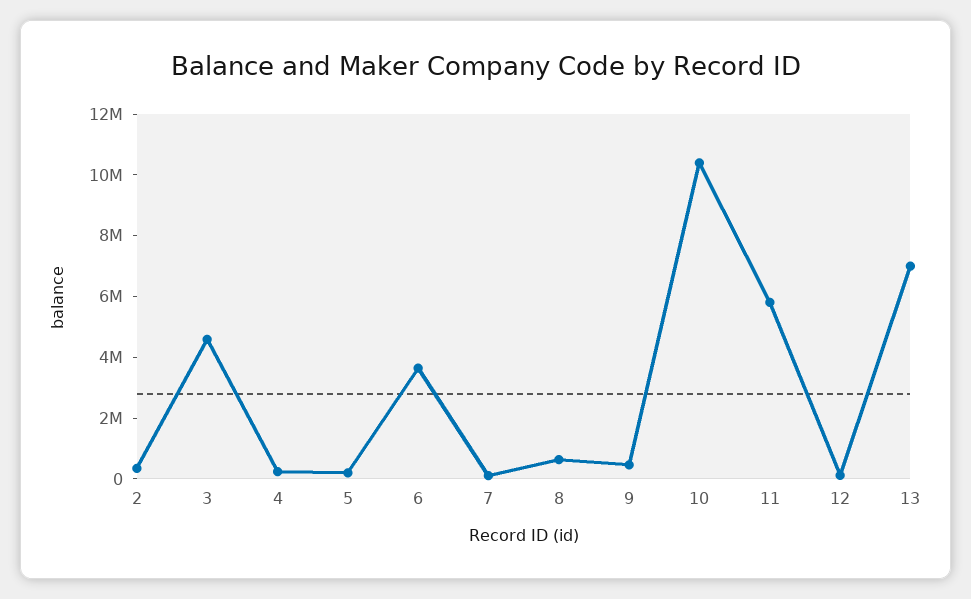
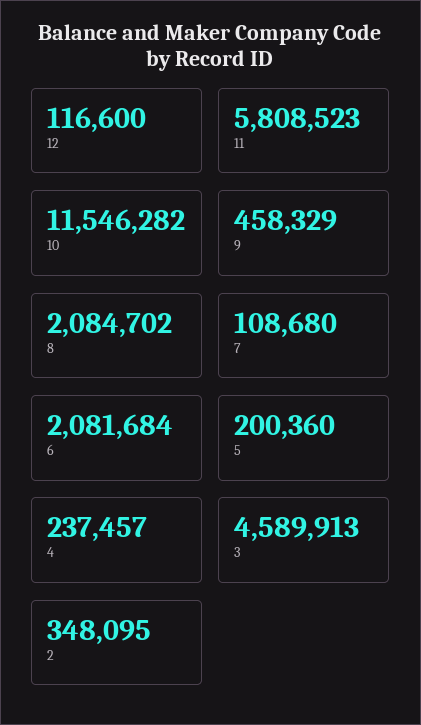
  {
    "2": 348095,
    "3": 4589913,
    "4": 237457,
    "5": 200360,
-   "6": 3500000,
+   "6": 2081684,
    "7": 108680,
-   "8": 500000,
+   "8": 2084702,
    "9": 458329,
-   "10": 10500000,
+   "10": 11546282,
    "11": 5808523,
-   "12": 116600,
+   "12": 116600
-   "13": 7000000
  }

